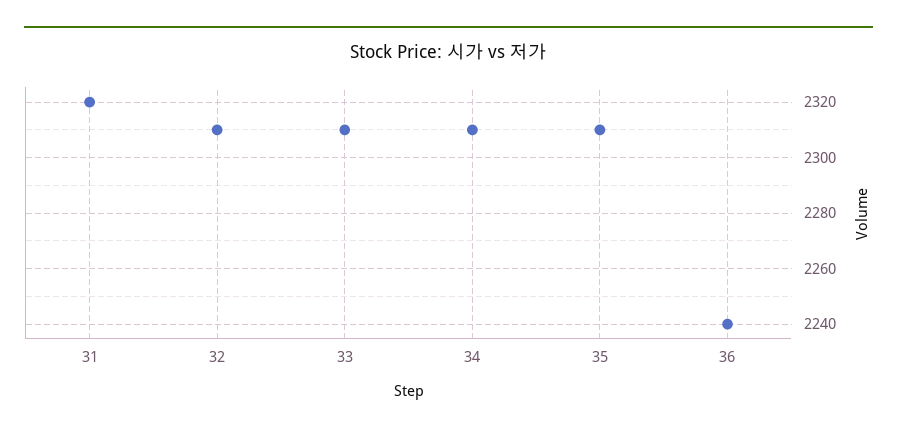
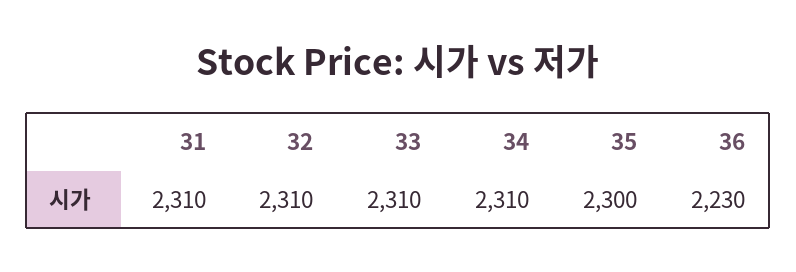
  {
-   "31": 2320,
+   "31": 2310,
    "32": 2310,
    "33": 2310,
    "34": 2310,
-   "35": 2310,
+   "35": 2300,
-   "36": 2240
+   "36": 2230
  }

